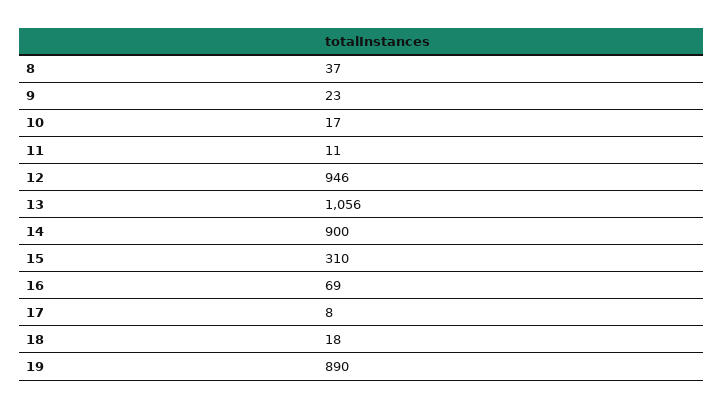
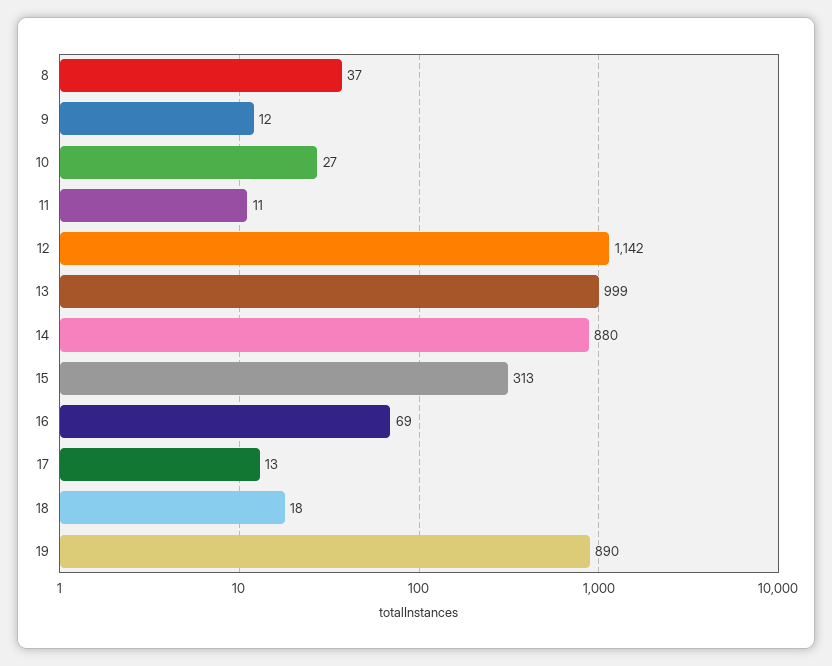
  {
    "8": 37,
-   "9": 23,
+   "9": 12,
-   "10": 17,
+   "10": 27,
    "11": 11,
-   "12": 946,
+   "12": 1142,
-   "13": 1056,
+   "13": 999,
-   "14": 900,
+   "14": 880,
-   "15": 310,
+   "15": 313,
    "16": 69,
-   "17": 8,
+   "17": 13,
    "18": 18,
    "19": 890
  }

